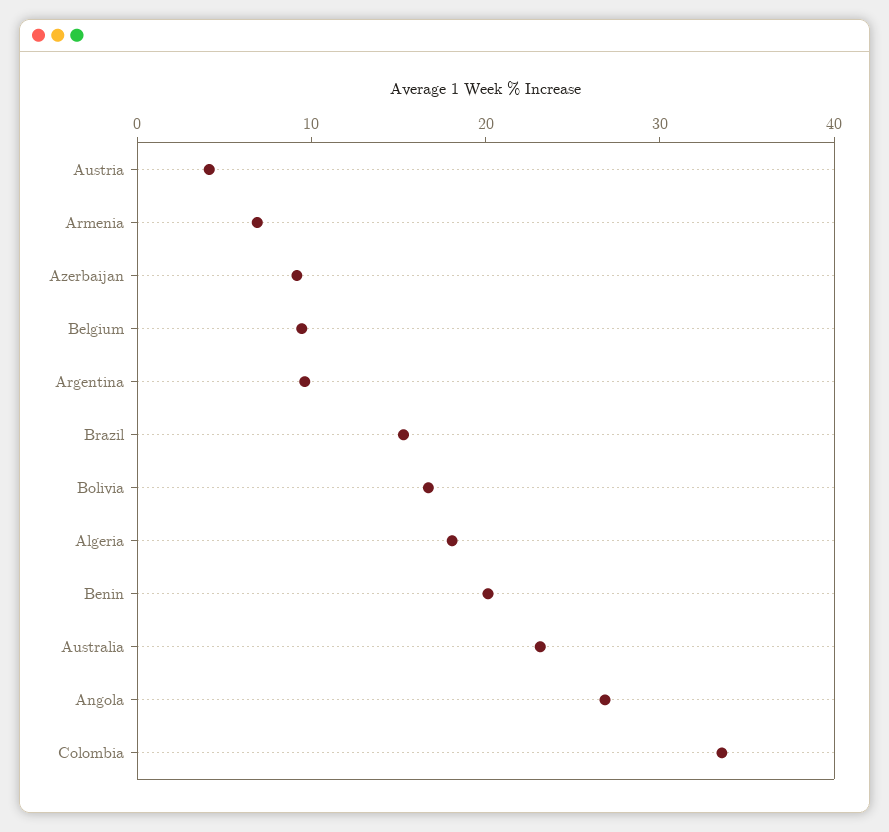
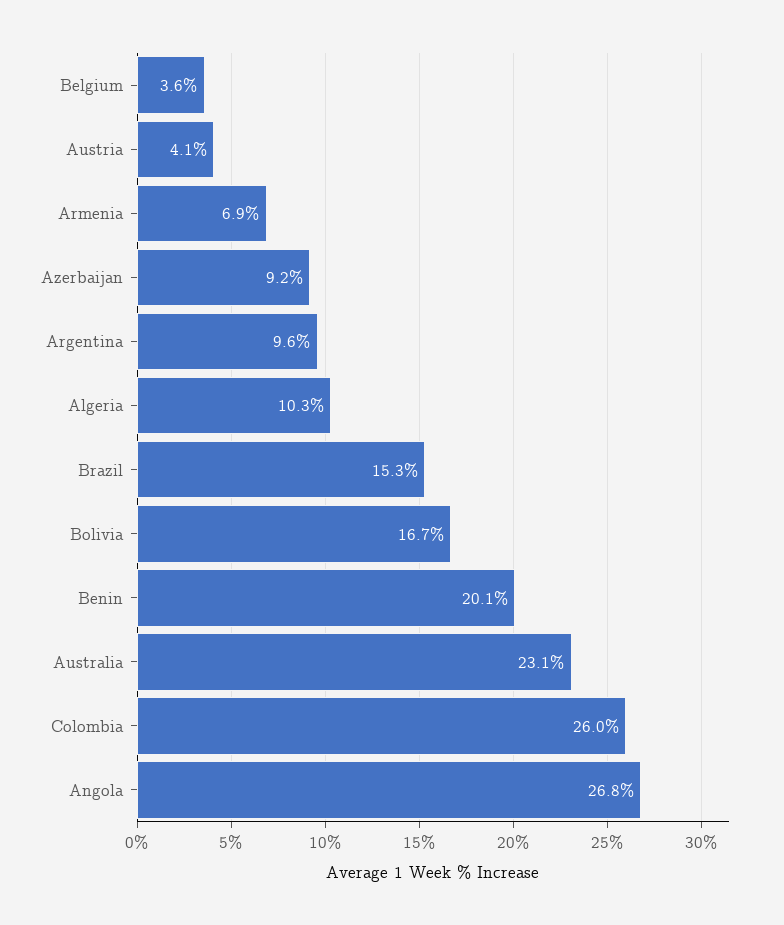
  {
    "Austria": 4.1,
    "Armenia": 6.9,
    "Azerbaijan": 9.2,
-   "Belgium": 10,
+   "Belgium": 3.6,
    "Argentina": 9.6,
    "Brazil": 15.3,
    "Bolivia": 16.7,
-   "Algeria": 18,
+   "Algeria": 10.3,
    "Benin": 20.1,
    "Australia": 23.1,
    "Angola": 26.8,
-   "Colombia": 34
+   "Colombia": 26
  }

